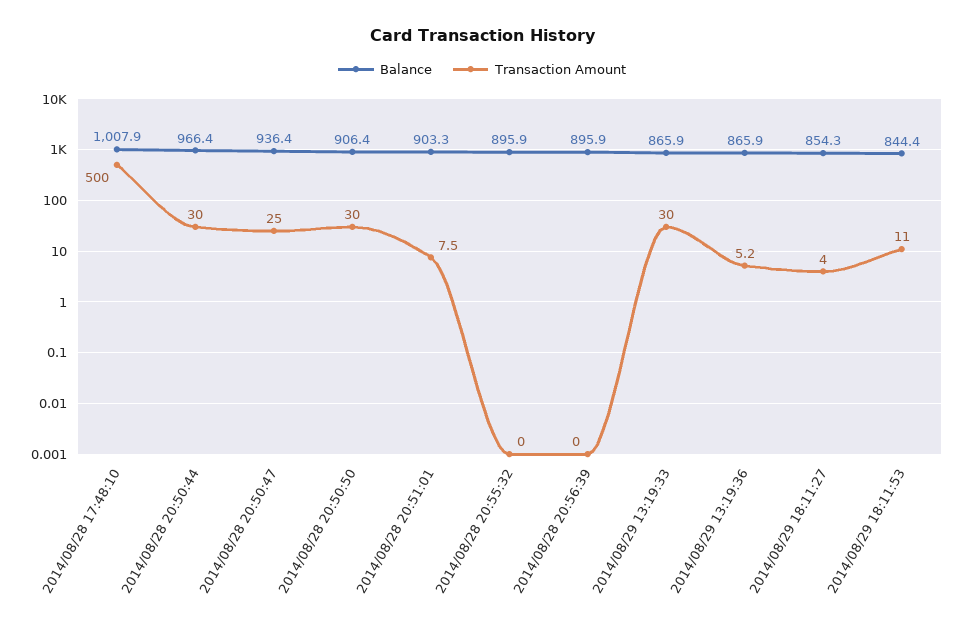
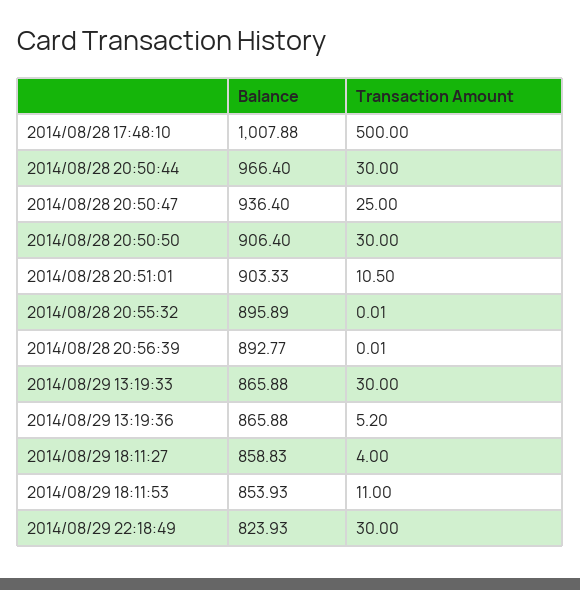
  {
    "Balance": {
      "2014/08/28 17:48:10": 1007.88,
      "2014/08/28 20:50:44": 966.4,
      "2014/08/28 20:50:47": 936.4,
      "2014/08/28 20:50:50": 906.4,
      "2014/08/28 20:51:01": 903.33,
      "2014/08/28 20:55:32": 895.89,
-     "2014/08/28 20:56:39": 895.9,
+     "2014/08/28 20:56:39": 892.77,
      "2014/08/29 13:19:33": 865.88,
      "2014/08/29 13:19:36": 865.88,
-     "2014/08/29 18:11:27": 854.3,
+     "2014/08/29 18:11:27": 858.83,
-     "2014/08/29 18:11:53": 844.4
+     "2014/08/29 18:11:53": 853.93,
+     "2014/08/29 22:18:49": 823.93
    },
    "Transaction Amount": {
      "2014/08/28 17:48:10": 500,
      "2014/08/28 20:50:44": 30,
      "2014/08/28 20:50:47": 25,
      "2014/08/28 20:50:50": 30,
-     "2014/08/28 20:51:01": 7.5,
+     "2014/08/28 20:51:01": 10.5,
      "2014/08/28 20:55:32": 0.01,
      "2014/08/28 20:56:39": 0.01,
      "2014/08/29 13:19:33": 30,
      "2014/08/29 13:19:36": 5.2,
      "2014/08/29 18:11:27": 4,
-     "2014/08/29 18:11:53": 11
+     "2014/08/29 18:11:53": 11,
+     "2014/08/29 22:18:49": 30
    }
  }

